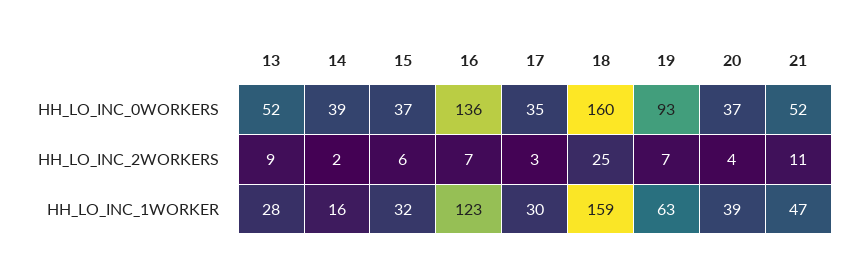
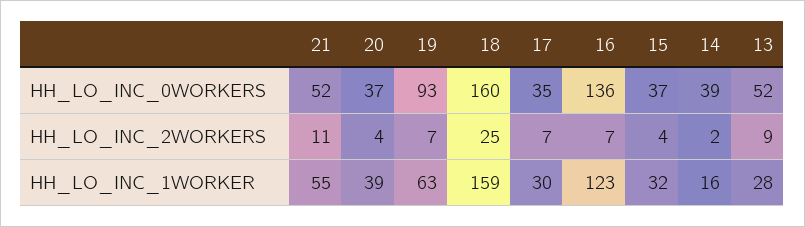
  {
    "13": {
      "HH_LO_INC_0WORKERS": 52,
      "HH_LO_INC_2WORKERS": 9,
      "HH_LO_INC_1WORKER": 28
    },
    "14": {
      "HH_LO_INC_0WORKERS": 39,
      "HH_LO_INC_2WORKERS": 2,
      "HH_LO_INC_1WORKER": 16
    },
    "15": {
      "HH_LO_INC_0WORKERS": 37,
-     "HH_LO_INC_2WORKERS": 6,
+     "HH_LO_INC_2WORKERS": 4,
      "HH_LO_INC_1WORKER": 32
    },
    "16": {
      "HH_LO_INC_0WORKERS": 136,
      "HH_LO_INC_2WORKERS": 7,
      "HH_LO_INC_1WORKER": 123
    },
    "17": {
      "HH_LO_INC_0WORKERS": 35,
-     "HH_LO_INC_2WORKERS": 3,
+     "HH_LO_INC_2WORKERS": 7,
      "HH_LO_INC_1WORKER": 30
    },
    "18": {
      "HH_LO_INC_0WORKERS": 160,
      "HH_LO_INC_2WORKERS": 25,
      "HH_LO_INC_1WORKER": 159
    },
    "19": {
      "HH_LO_INC_0WORKERS": 93,
      "HH_LO_INC_2WORKERS": 7,
      "HH_LO_INC_1WORKER": 63
    },
    "20": {
      "HH_LO_INC_0WORKERS": 37,
      "HH_LO_INC_2WORKERS": 4,
      "HH_LO_INC_1WORKER": 39
    },
    "21": {
      "HH_LO_INC_0WORKERS": 52,
      "HH_LO_INC_2WORKERS": 11,
-     "HH_LO_INC_1WORKER": 47
+     "HH_LO_INC_1WORKER": 55
    }
  }

